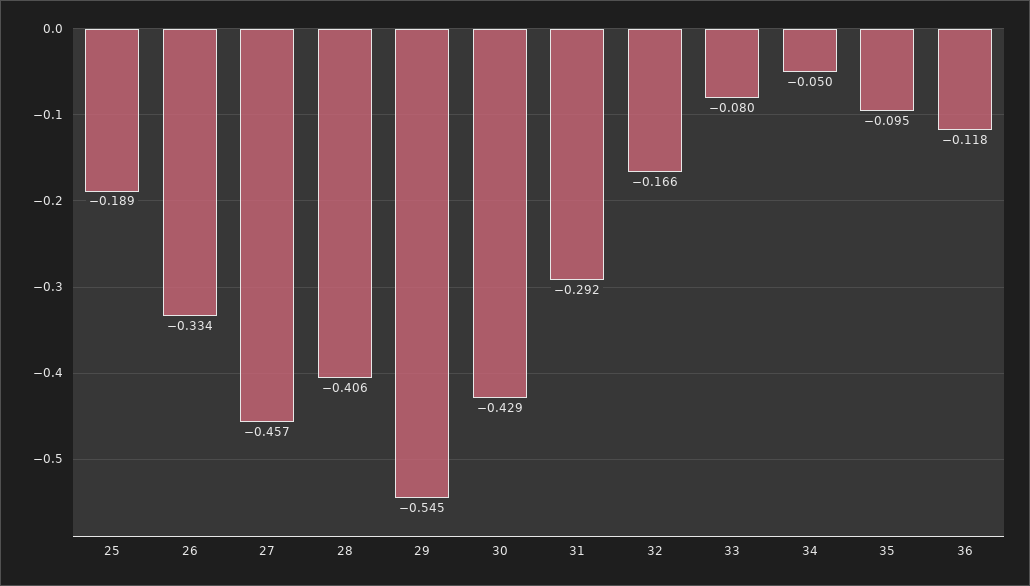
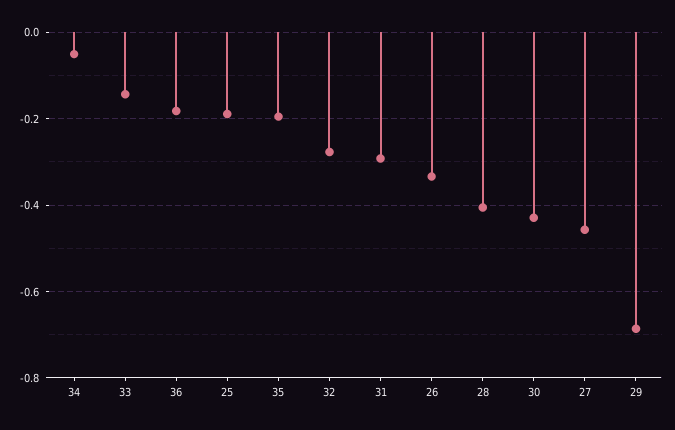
  {
    "25": -0.189,
    "26": -0.334,
    "27": -0.457,
    "28": -0.406,
-   "29": -0.545,
+   "29": -0.68,
    "30": -0.429,
    "31": -0.292,
-   "32": -0.166,
+   "32": -0.28,
-   "33": -0.08,
+   "33": -0.14,
    "34": -0.05,
-   "35": -0.095,
+   "35": -0.2,
-   "36": -0.118
+   "36": -0.18
  }

